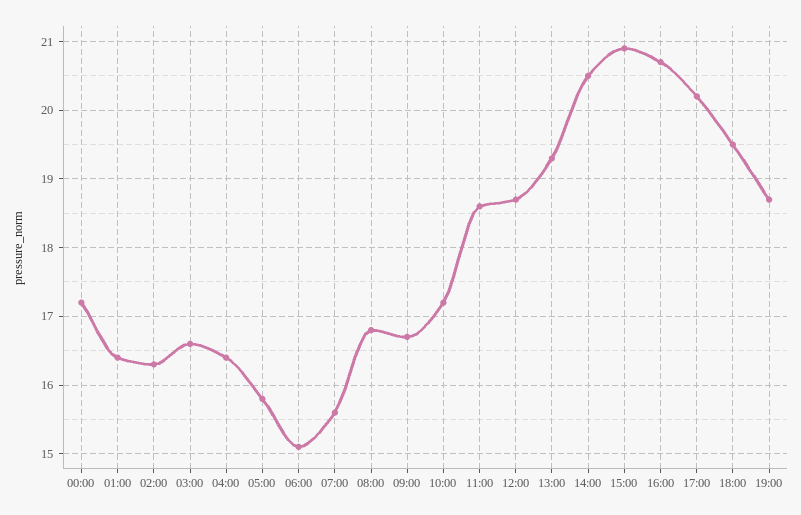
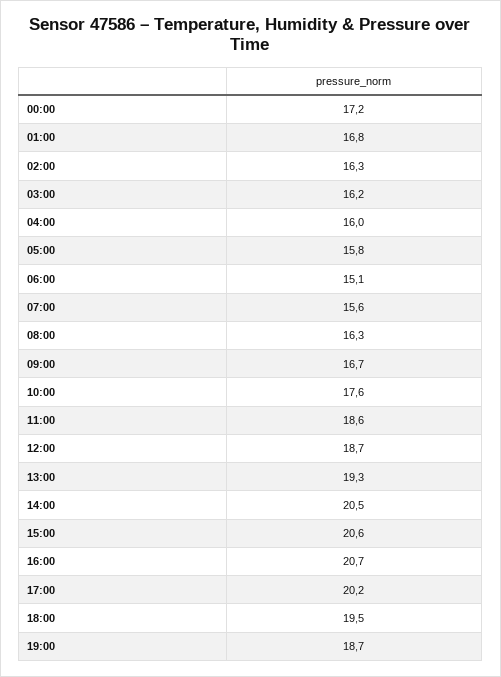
  {
    "00:00": 17.2,
-   "01:00": 16.4,
+   "01:00": 16.8,
    "02:00": 16.3,
-   "03:00": 16.6,
+   "03:00": 16.2,
-   "04:00": 16.4,
+   "04:00": 16,
    "05:00": 15.8,
    "06:00": 15.1,
    "07:00": 15.6,
-   "08:00": 16.8,
+   "08:00": 16.3,
    "09:00": 16.7,
-   "10:00": 17.2,
+   "10:00": 17.6,
    "11:00": 18.6,
    "12:00": 18.7,
    "13:00": 19.3,
    "14:00": 20.5,
-   "15:00": 20.9,
+   "15:00": 20.6,
    "16:00": 20.7,
    "17:00": 20.2,
    "18:00": 19.5,
    "19:00": 18.7
  }

